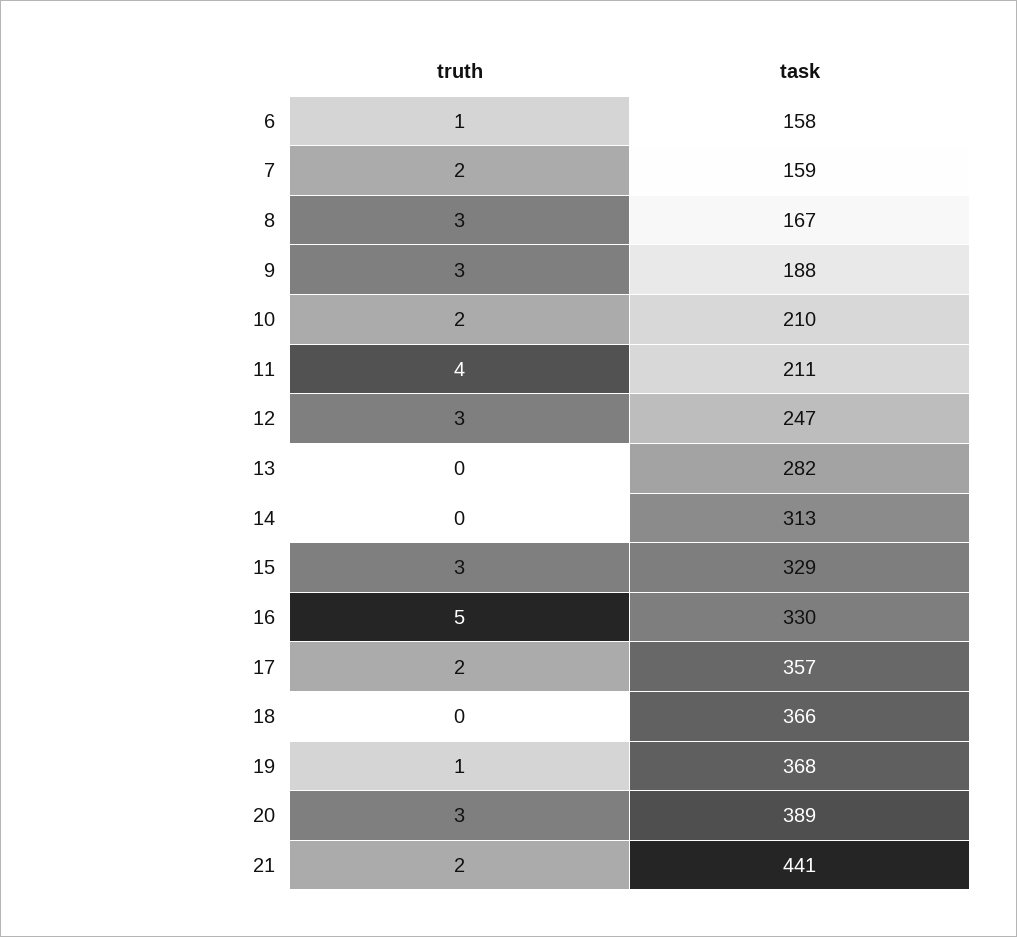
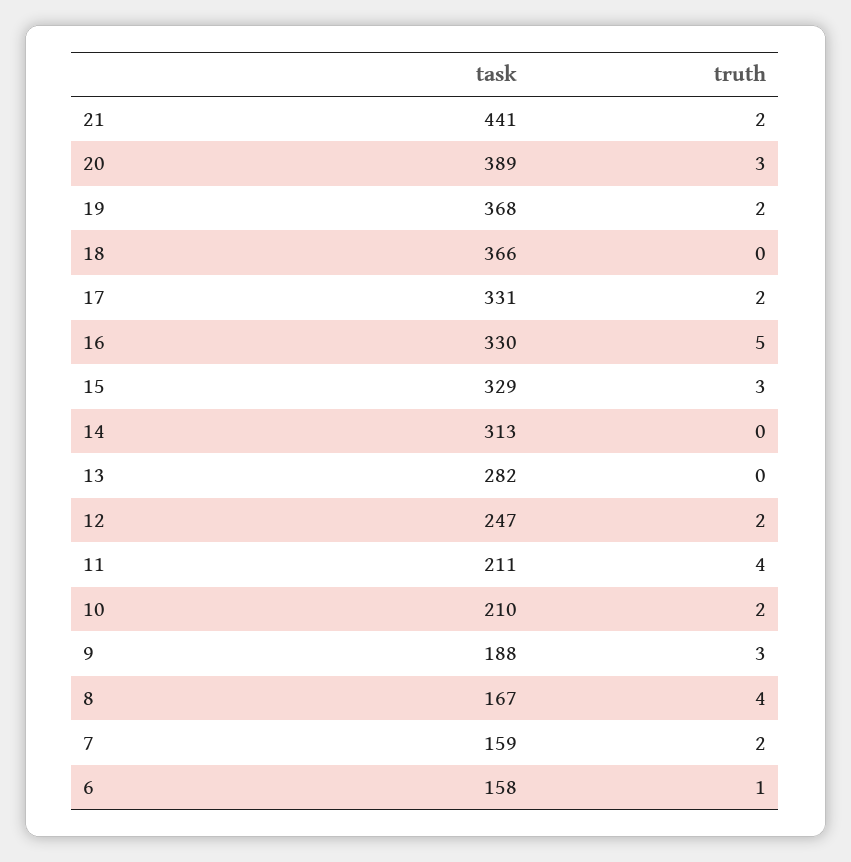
  {
    "truth": {
      "6": 1,
      "7": 2,
-     "8": 3,
+     "8": 4,
      "9": 3,
      "10": 2,
      "11": 4,
-     "12": 3,
+     "12": 2,
      "13": 0,
      "14": 0,
      "15": 3,
      "16": 5,
      "17": 2,
      "18": 0,
-     "19": 1,
+     "19": 2,
      "20": 3,
      "21": 2
    },
    "task": {
      "6": 158,
      "7": 159,
      "8": 167,
      "9": 188,
      "10": 210,
      "11": 211,
      "12": 247,
      "13": 282,
      "14": 313,
      "15": 329,
      "16": 330,
-     "17": 357,
+     "17": 331,
      "18": 366,
      "19": 368,
      "20": 389,
      "21": 441
    }
  }

